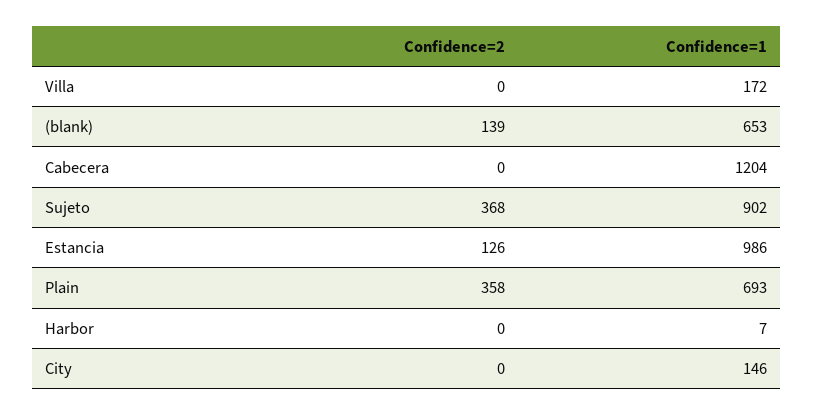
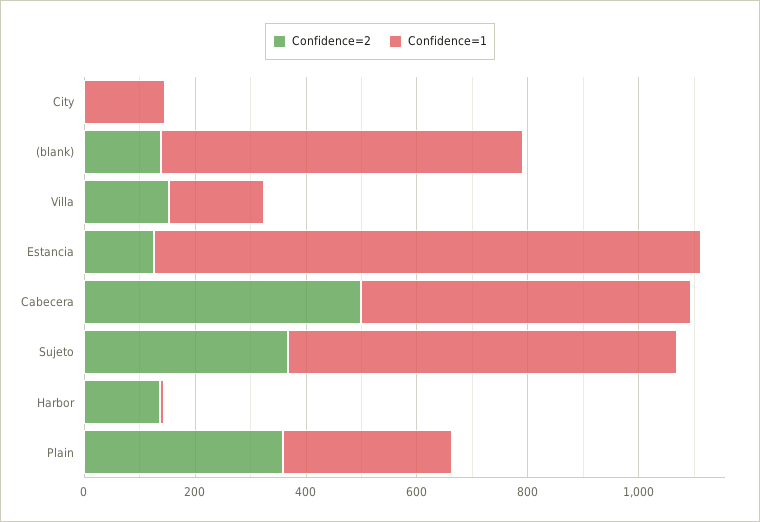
  {
    "Confidence=2": {
-     "Villa": 0,
+     "Villa": 150,
      "(blank)": 139,
-     "Cabecera": 0,
+     "Cabecera": 500,
      "Sujeto": 368,
      "Estancia": 126,
      "Plain": 358,
-     "Harbor": 0,
+     "Harbor": 150,
      "City": 0
    },
    "Confidence=1": {
      "Villa": 172,
      "(blank)": 653,
-     "Cabecera": 1204,
+     "Cabecera": 600,
-     "Sujeto": 902,
+     "Sujeto": 700,
      "Estancia": 986,
-     "Plain": 693,
+     "Plain": 300,
      "Harbor": 7,
      "City": 146
    }
  }

